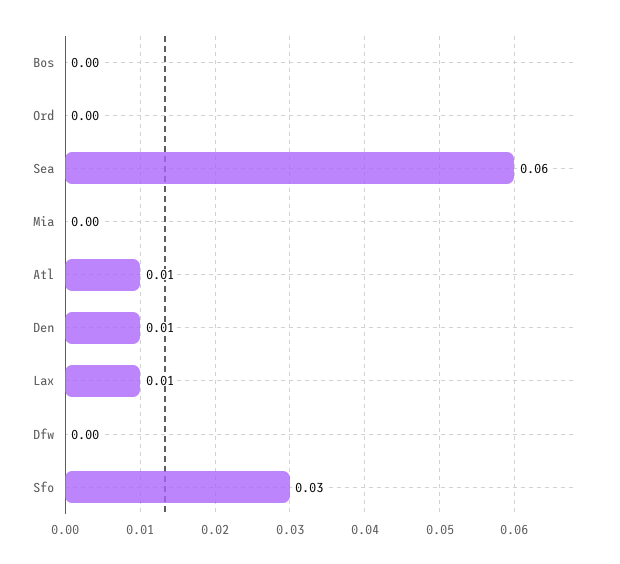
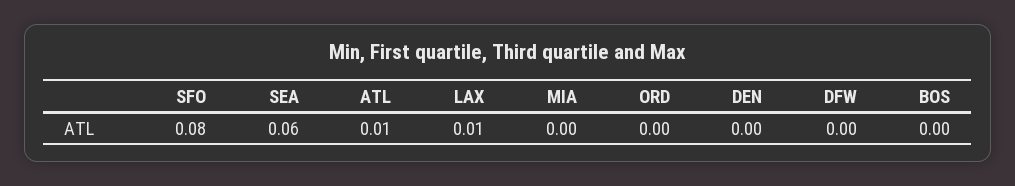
  {
    "Bos": 0,
    "Ord": 0,
    "Sea": 0.06,
    "Mia": 0,
    "Atl": 0.01,
-   "Den": 0.01,
+   "Den": 0,
    "Lax": 0.01,
    "Dfw": 0,
-   "Sfo": 0.03
+   "Sfo": 0.08
  }

